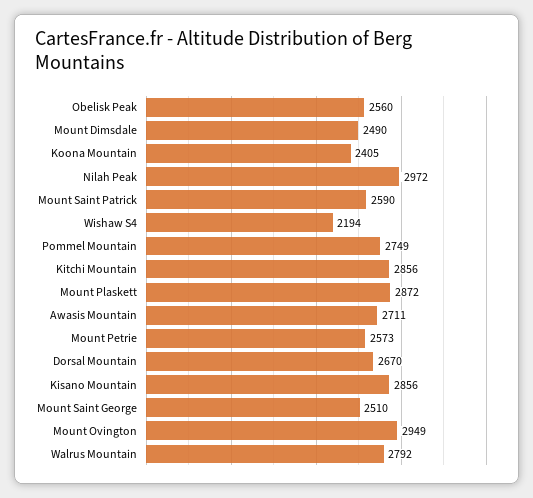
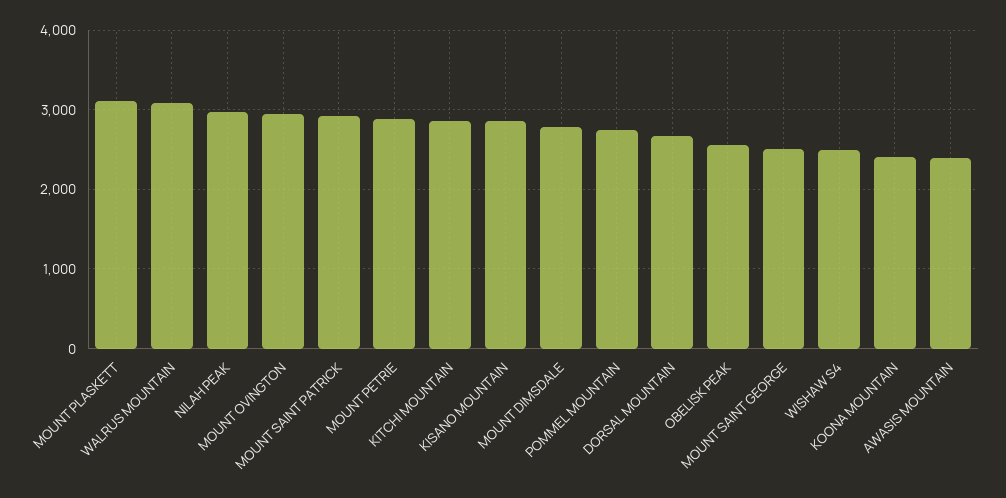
  {
    "Obelisk Peak": 2560,
-   "Mount Dimsdale": 2490,
+   "Mount Dimsdale": 2800,
    "Koona Mountain": 2405,
    "Nilah Peak": 2972,
-   "Mount Saint Patrick": 2590,
+   "Mount Saint Patrick": 2900,
-   "Wishaw S4": 2194,
+   "Wishaw S4": 2500,
    "Pommel Mountain": 2749,
    "Kitchi Mountain": 2856,
-   "Mount Plaskett": 2872,
+   "Mount Plaskett": 3100,
-   "Awasis Mountain": 2711,
+   "Awasis Mountain": 2400,
-   "Mount Petrie": 2573,
+   "Mount Petrie": 2900,
    "Dorsal Mountain": 2670,
    "Kisano Mountain": 2856,
    "Mount Saint George": 2510,
    "Mount Ovington": 2949,
-   "Walrus Mountain": 2792
+   "Walrus Mountain": 3100
  }

